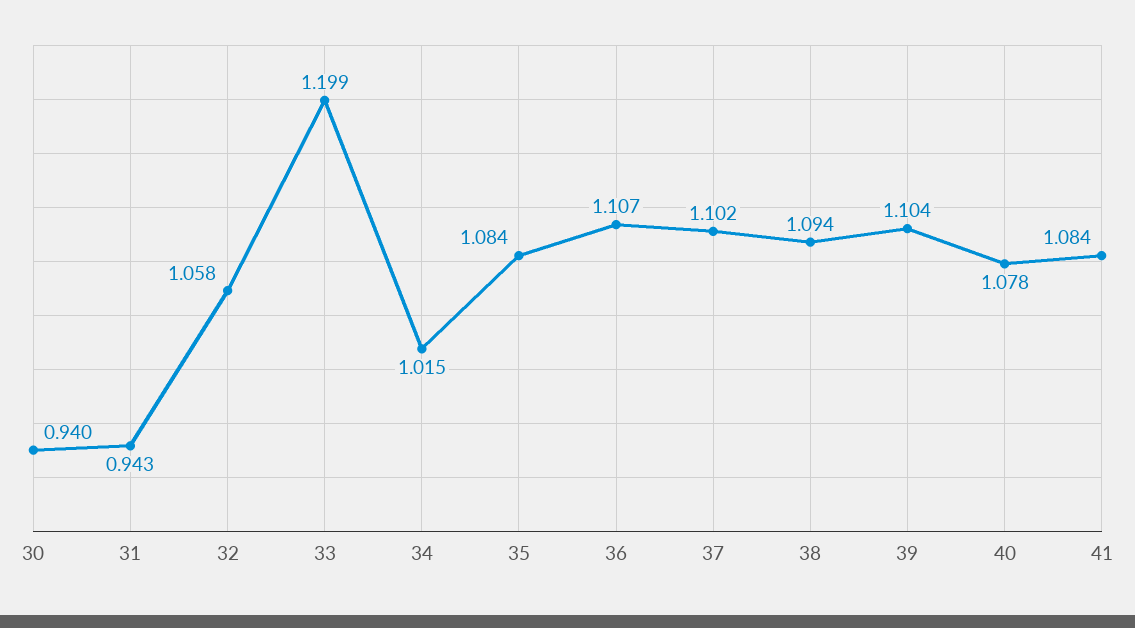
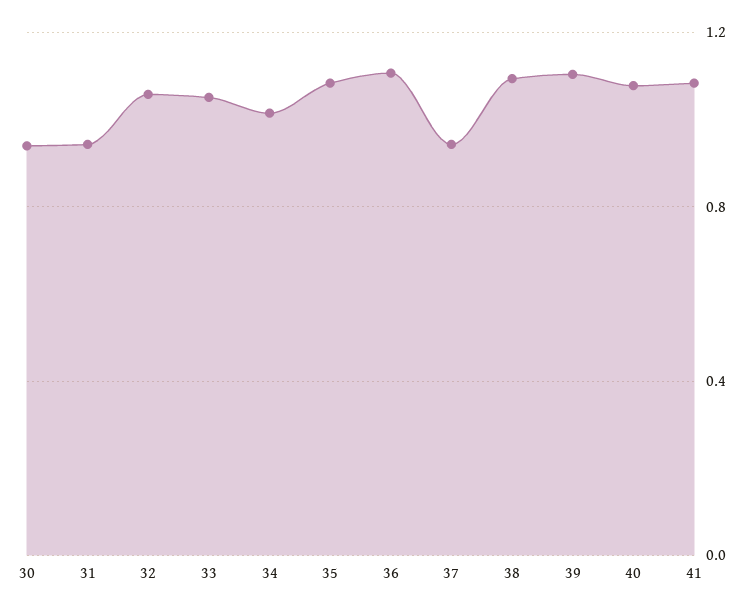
  {
    "30": 0.94,
    "31": 0.943,
    "32": 1.058,
-   "33": 1.199,
+   "33": 1.05,
    "34": 1.015,
    "35": 1.084,
    "36": 1.107,
-   "37": 1.102,
+   "37": 0.95,
    "38": 1.094,
    "39": 1.104,
    "40": 1.078,
    "41": 1.084
  }

